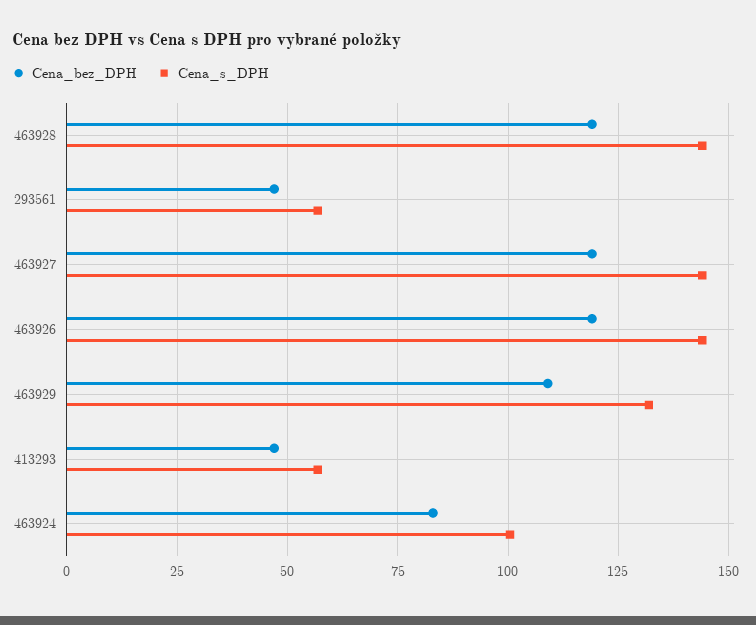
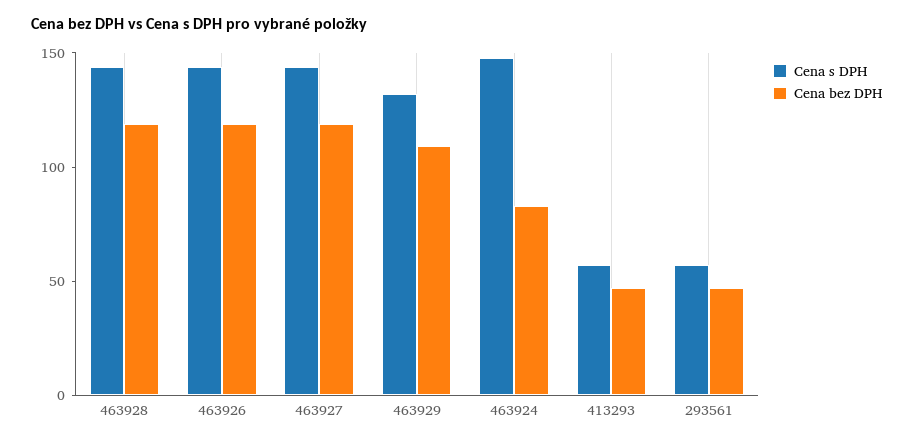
  {
    "Cena_bez_DPH": {
      "463928": 120,
      "293561": 47.5,
      "463927": 120,
      "463926": 120,
      "463929": 110,
      "413293": 47.5,
      "463924": 82.5
    },
    "Cena_s_DPH": {
      "463928": 145,
      "293561": 57.5,
      "463927": 145,
      "463926": 145,
      "463929": 132.5,
      "413293": 57.5,
-     "463924": 100
+     "463924": 150
    }
  }

